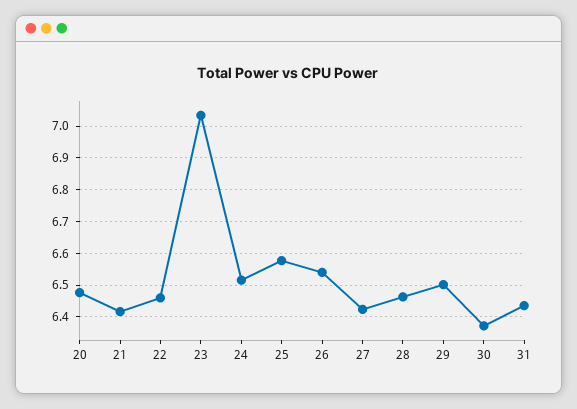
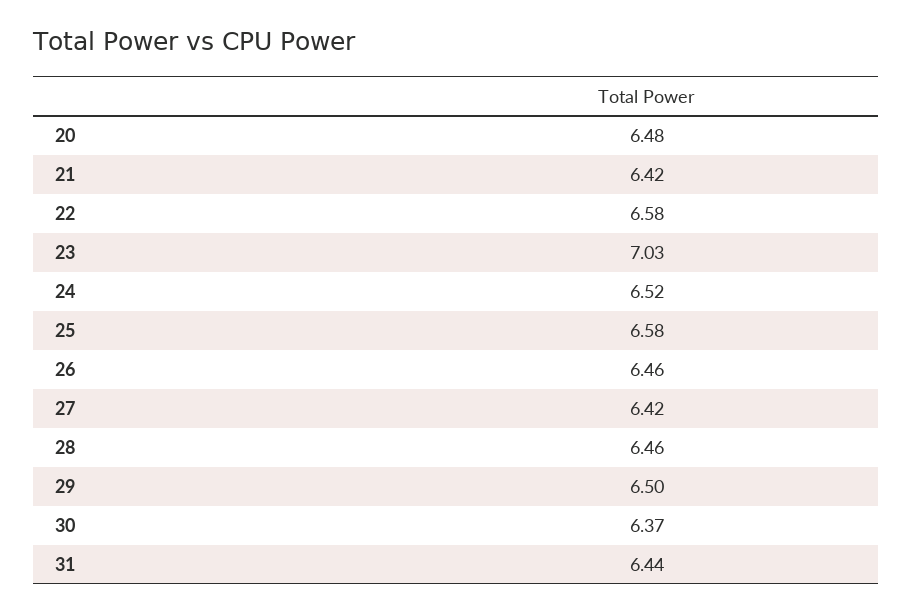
  {
    "20": 6.48,
    "21": 6.42,
-   "22": 6.46,
+   "22": 6.58,
    "23": 7.03,
    "24": 6.52,
    "25": 6.58,
-   "26": 6.54,
+   "26": 6.46,
    "27": 6.42,
    "28": 6.46,
    "29": 6.5,
    "30": 6.37,
    "31": 6.44
  }

